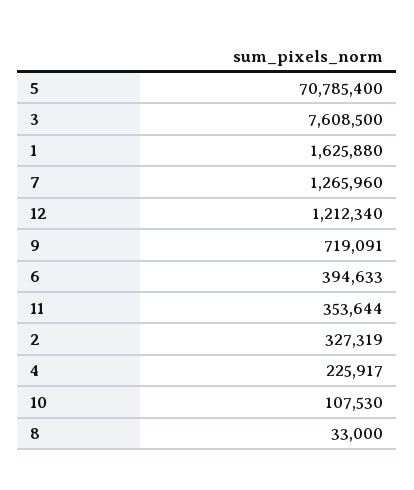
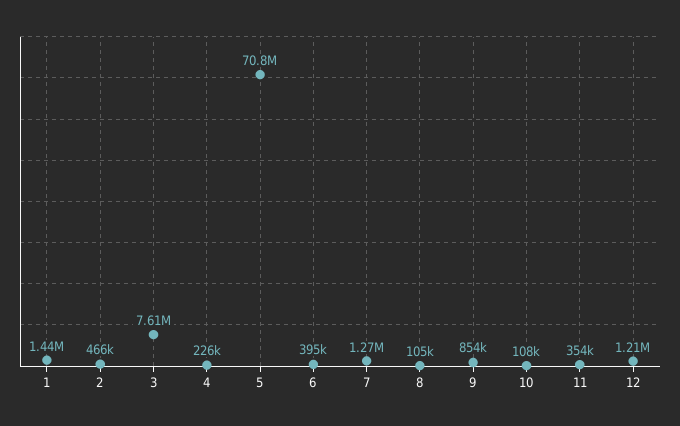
  {
    "5": 70785400,
    "3": 7608500,
-   "1": 1625880,
+   "1": 1440000,
    "7": 1265960,
    "12": 1212340,
-   "9": 719091,
+   "9": 854000,
    "6": 394633,
    "11": 353644,
-   "2": 327319,
+   "2": 466000,
    "4": 225917,
    "10": 107530,
-   "8": 33000
+   "8": 105000
  }

